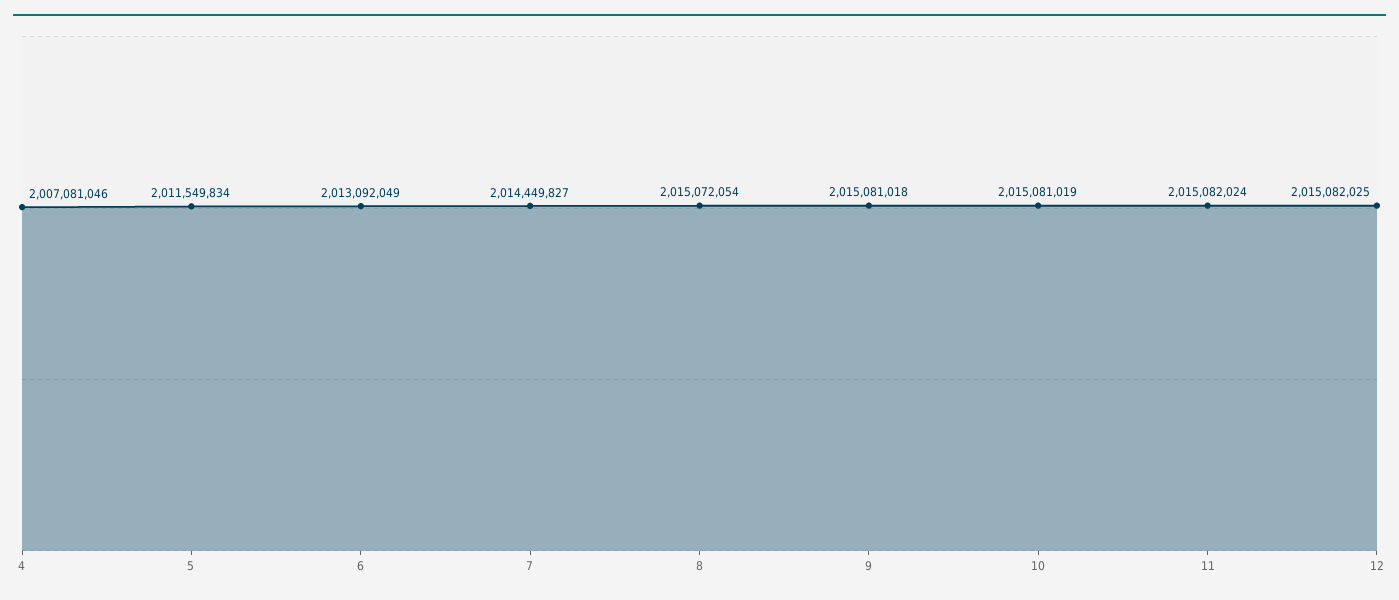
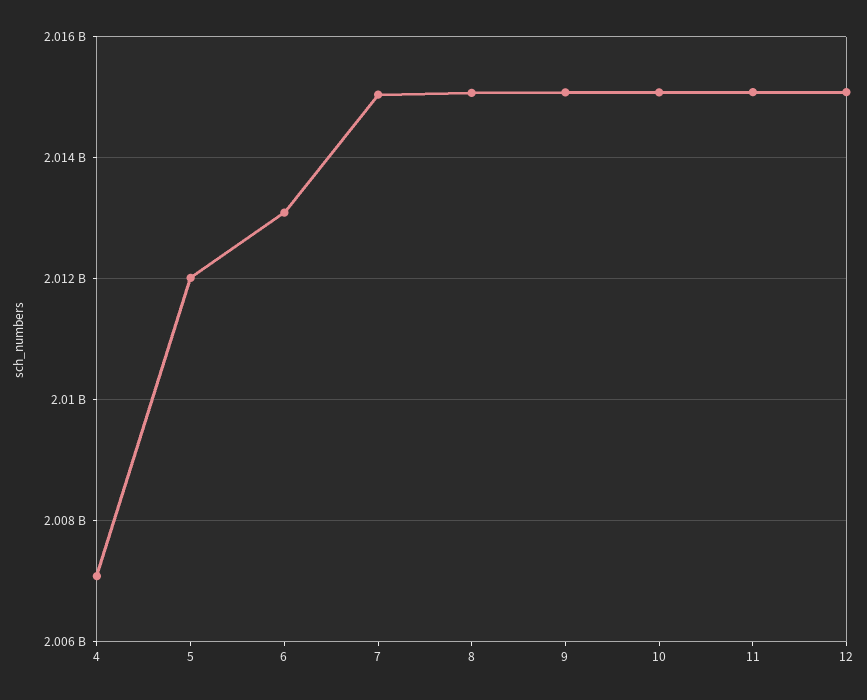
  {
    "4": 2007081046,
-   "5": 2011549834,
+   "5": 2012000000,
    "6": 2013092049,
-   "7": 2014449827,
+   "7": 2015000000,
    "8": 2015072054,
    "9": 2015081018,
    "10": 2015081019,
    "11": 2015082024,
    "12": 2015082025
  }

